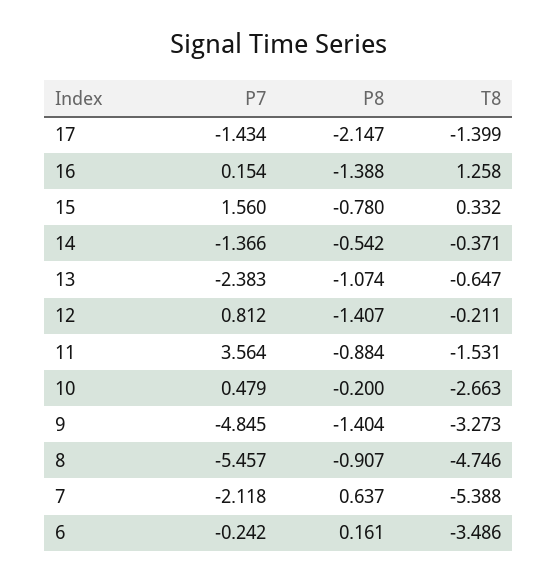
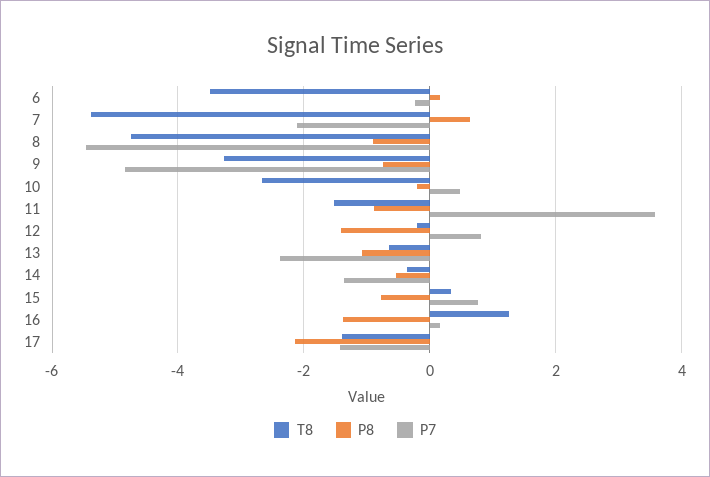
  {
    "P7": {
      "17": -1.434,
      "16": 0.154,
-     "15": 1.56,
+     "15": 0.8,
      "14": -1.366,
      "13": -2.383,
      "12": 0.812,
      "11": 3.564,
      "10": 0.479,
      "9": -4.845,
      "8": -5.457,
      "7": -2.118,
      "6": -0.242
    },
    "P8": {
      "17": -2.147,
      "16": -1.388,
      "15": -0.78,
      "14": -0.542,
      "13": -1.074,
      "12": -1.407,
      "11": -0.884,
      "10": -0.2,
-     "9": -1.404,
+     "9": -0.8,
      "8": -0.907,
      "7": 0.637,
      "6": 0.161
    },
    "T8": {
      "17": -1.399,
      "16": 1.258,
      "15": 0.332,
      "14": -0.371,
      "13": -0.647,
      "12": -0.211,
      "11": -1.531,
      "10": -2.663,
      "9": -3.273,
      "8": -4.746,
      "7": -5.388,
      "6": -3.486
    }
  }

